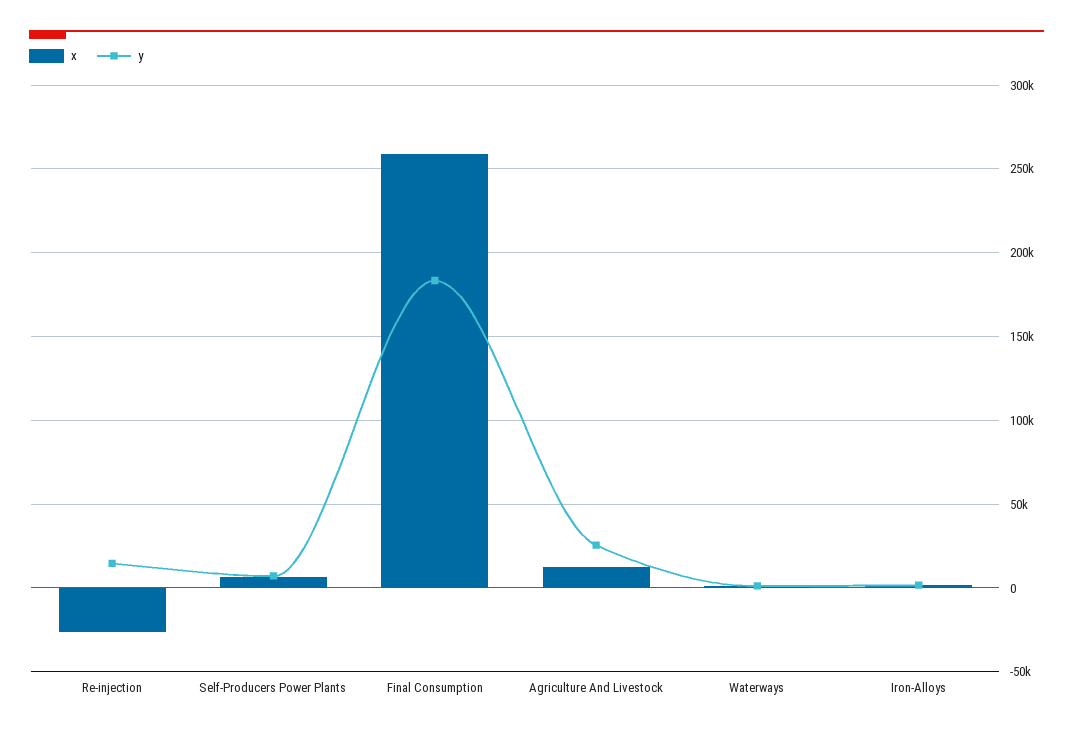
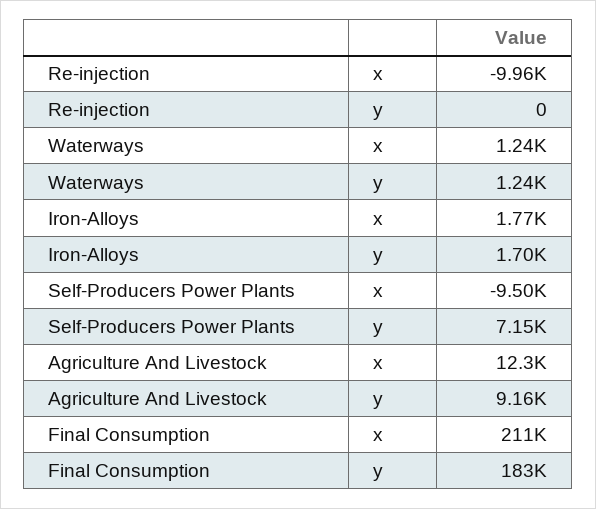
  {
    "x": {
-     "Re-injection": -25000,
+     "Re-injection": -9960,
-     "Self-Producers Power Plants": 5000,
+     "Self-Producers Power Plants": -9500,
-     "Final Consumption": 260000,
+     "Final Consumption": 211000,
      "Agriculture And Livestock": 12300,
      "Waterways": 1240,
      "Iron-Alloys": 1770
    },
    "y": {
-     "Re-injection": 15000,
+     "Re-injection": 0,
      "Self-Producers Power Plants": 7150,
      "Final Consumption": 183000,
-     "Agriculture And Livestock": 25000,
+     "Agriculture And Livestock": 9160,
      "Waterways": 1240,
      "Iron-Alloys": 1700
    }
  }

